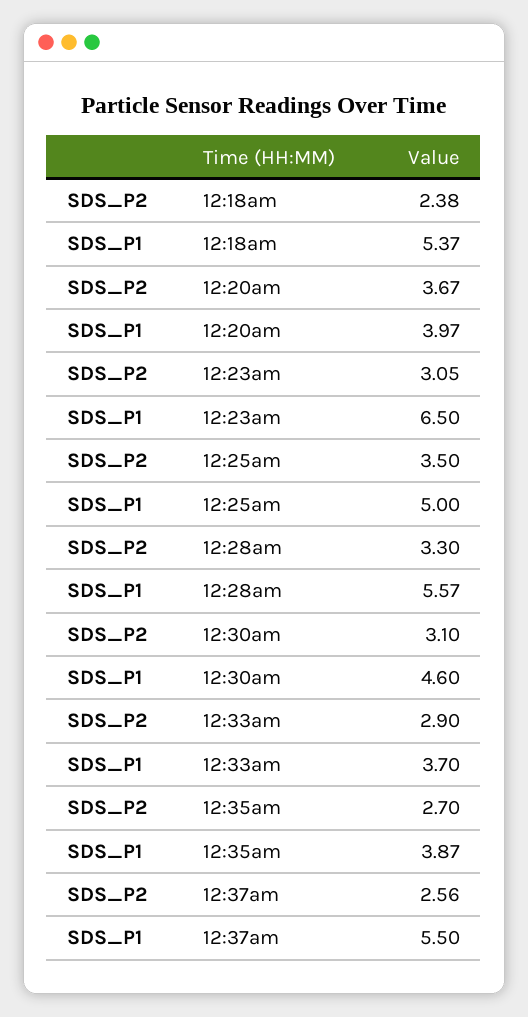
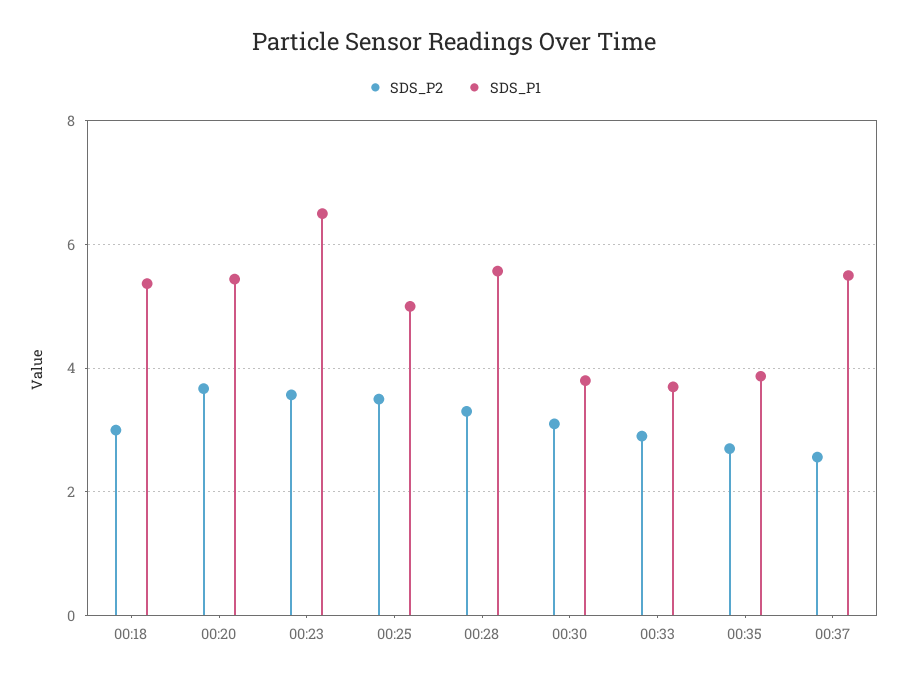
  {
    "SDS_P2": {
-     "12:18am": 2.38,
+     "12:18am": 3,
      "12:20am": 3.67,
-     "12:23am": 3.05,
+     "12:23am": 3.6,
      "12:25am": 3.5,
      "12:28am": 3.3,
      "12:30am": 3.1,
      "12:33am": 2.9,
      "12:35am": 2.7,
      "12:37am": 2.56
    },
    "SDS_P1": {
      "12:18am": 5.37,
-     "12:20am": 3.97,
+     "12:20am": 5.4,
      "12:23am": 6.5,
      "12:25am": 5,
      "12:28am": 5.57,
-     "12:30am": 4.6,
+     "12:30am": 3.8,
      "12:33am": 3.7,
      "12:35am": 3.87,
      "12:37am": 5.5
    }
  }

